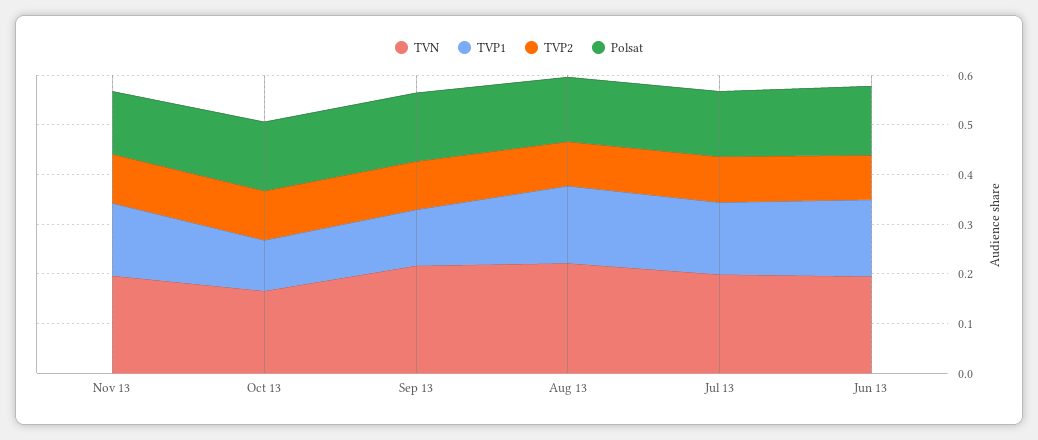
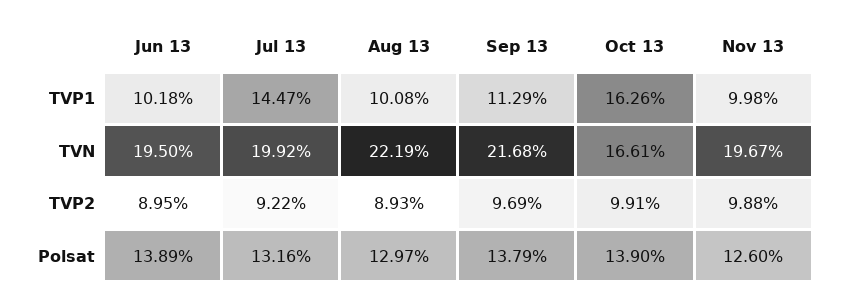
  {
    "TVN": {
      "Nov 13": 0.1967,
      "Oct 13": 0.1661,
      "Sep 13": 0.2168,
      "Aug 13": 0.2219,
      "Jul 13": 0.1992,
      "Jun 13": 0.195
    },
    "TVP1": {
-     "Nov 13": 0.14,
+     "Nov 13": 0.0998,
-     "Oct 13": 0.1,
+     "Oct 13": 0.1626,
      "Sep 13": 0.1129,
-     "Aug 13": 0.16,
+     "Aug 13": 0.1008,
      "Jul 13": 0.1447,
-     "Jun 13": 0.16
+     "Jun 13": 0.1018
    },
    "TVP2": {
      "Nov 13": 0.0988,
      "Oct 13": 0.0991,
      "Sep 13": 0.0969,
      "Aug 13": 0.0893,
      "Jul 13": 0.0922,
      "Jun 13": 0.0895
    },
    "Polsat": {
      "Nov 13": 0.126,
      "Oct 13": 0.139,
      "Sep 13": 0.1379,
      "Aug 13": 0.1297,
      "Jul 13": 0.1316,
      "Jun 13": 0.1389
    }
  }

